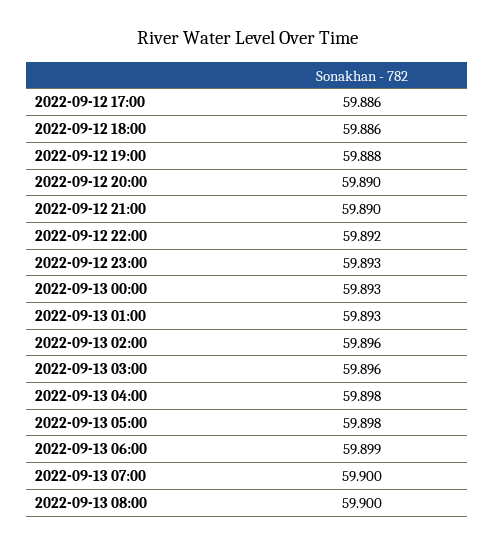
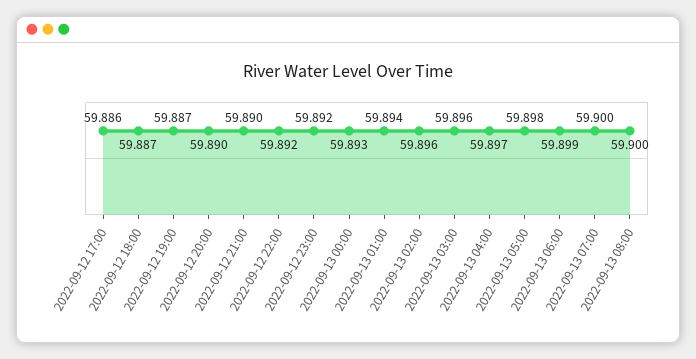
  {
    "2022-09-12 17:00": 59.886,
-   "2022-09-12 18:00": 59.886,
+   "2022-09-12 18:00": 59.887,
-   "2022-09-12 19:00": 59.888,
+   "2022-09-12 19:00": 59.887,
    "2022-09-12 20:00": 59.89,
    "2022-09-12 21:00": 59.89,
    "2022-09-12 22:00": 59.892,
-   "2022-09-12 23:00": 59.893,
+   "2022-09-12 23:00": 59.892,
    "2022-09-13 00:00": 59.893,
-   "2022-09-13 01:00": 59.893,
+   "2022-09-13 01:00": 59.894,
    "2022-09-13 02:00": 59.896,
    "2022-09-13 03:00": 59.896,
-   "2022-09-13 04:00": 59.898,
+   "2022-09-13 04:00": 59.897,
    "2022-09-13 05:00": 59.898,
    "2022-09-13 06:00": 59.899,
    "2022-09-13 07:00": 59.9,
    "2022-09-13 08:00": 59.9
  }

